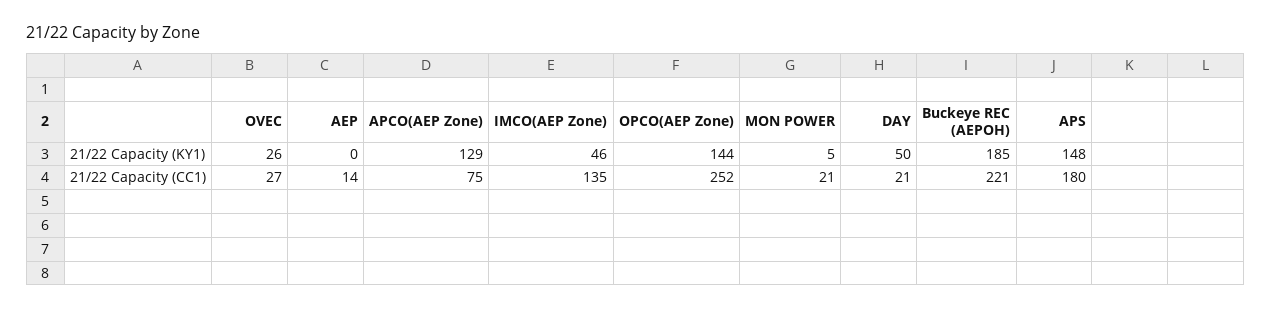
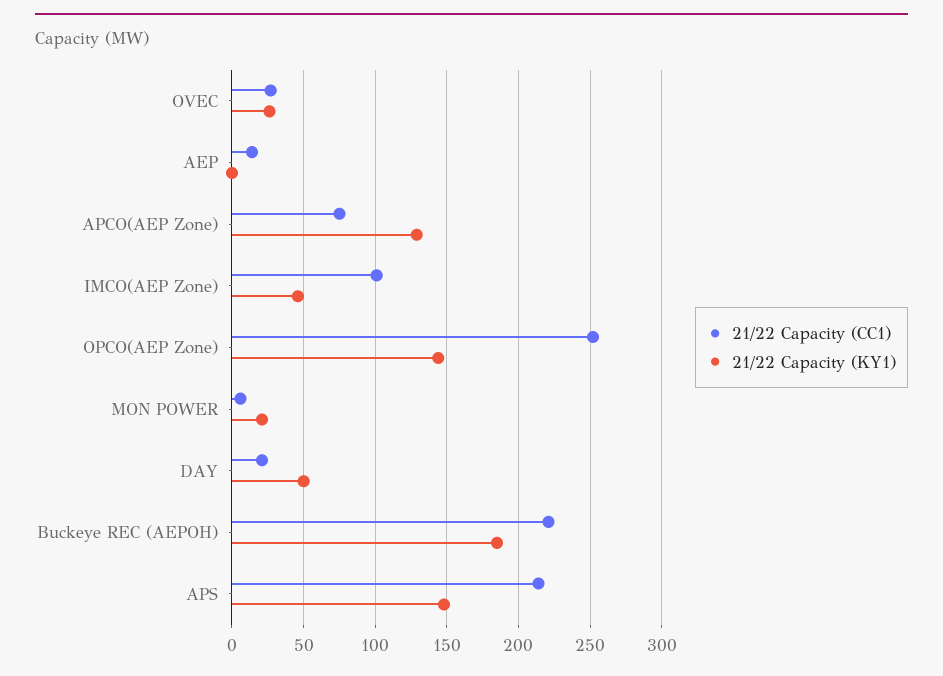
  {
    "21/22 Capacity (KY1)": {
      "OVEC": 26,
      "AEP": 0,
      "APCO(AEP Zone)": 129,
      "IMCO(AEP Zone)": 46,
      "OPCO(AEP Zone)": 144,
-     "MON POWER": 5,
+     "MON POWER": 20,
      "DAY": 50,
      "Buckeye REC (AEPOH)": 185,
      "APS": 148
    },
    "21/22 Capacity (CC1)": {
      "OVEC": 27,
      "AEP": 14,
      "APCO(AEP Zone)": 75,
-     "IMCO(AEP Zone)": 135,
+     "IMCO(AEP Zone)": 100,
      "OPCO(AEP Zone)": 252,
-     "MON POWER": 21,
+     "MON POWER": 5,
      "DAY": 21,
      "Buckeye REC (AEPOH)": 221,
-     "APS": 180
+     "APS": 215
    }
  }

